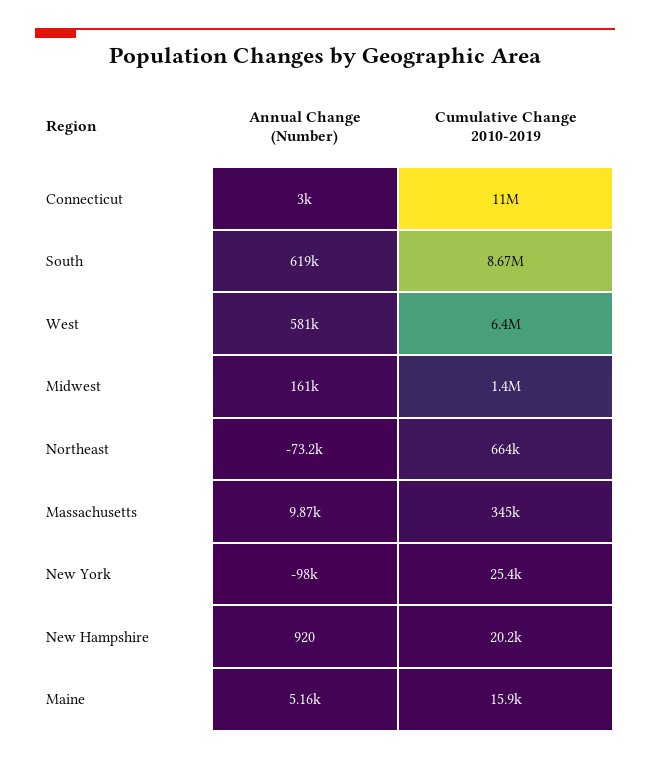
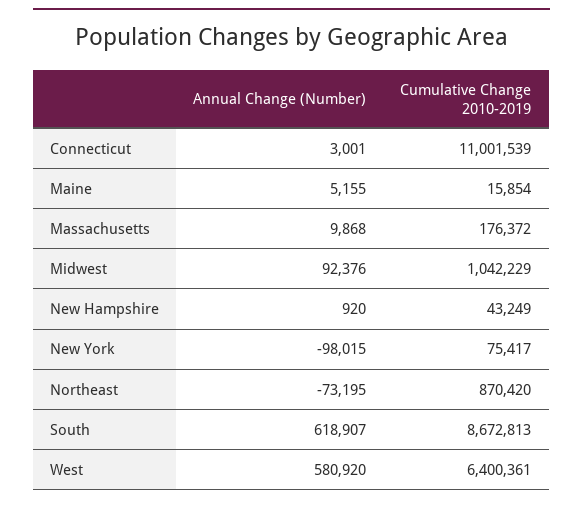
  {
    "Annual Change (Number)": {
      "Connecticut": 3001,
      "South": 618907,
      "West": 580920,
-     "Midwest": 161000,
+     "Midwest": 92376,
      "Northeast": -73195,
      "Massachusetts": 9868,
      "New York": -98015,
      "New Hampshire": 920,
      "Maine": 5155
    },
    "Cumulative Change 2010-2019": {
      "Connecticut": 11001539,
      "South": 8672813,
      "West": 6400361,
-     "Midwest": 1400000,
+     "Midwest": 1042229,
-     "Northeast": 664000,
+     "Northeast": 870420,
-     "Massachusetts": 345000,
+     "Massachusetts": 176372,
-     "New York": 25400,
+     "New York": 75417,
-     "New Hampshire": 20200,
+     "New Hampshire": 43249,
      "Maine": 15854
    }
  }

